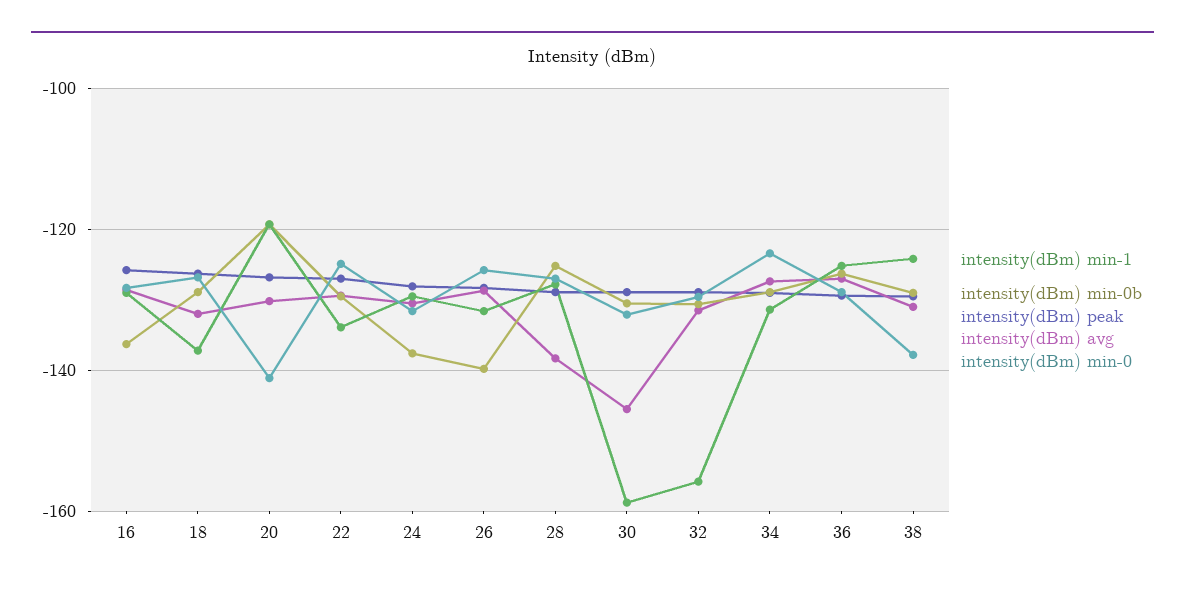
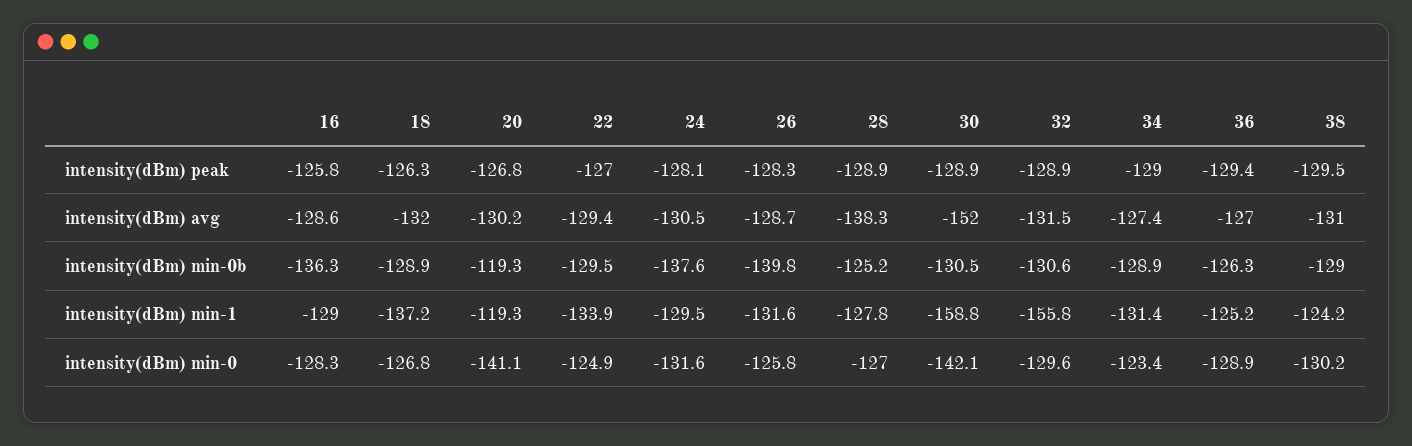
  {
    "intensity(dBm) min-1": {
      "16": -129,
      "18": -137.2,
      "20": -119.3,
      "22": -133.9,
      "24": -129.5,
      "26": -131.6,
      "28": -127.8,
      "30": -158.8,
      "32": -155.8,
      "34": -131.4,
      "36": -125.2,
      "38": -124.2
    },
    "intensity(dBm) min-0b": {
      "16": -136.3,
      "18": -128.9,
      "20": -119.3,
      "22": -129.5,
      "24": -137.6,
      "26": -139.8,
      "28": -125.2,
      "30": -130.5,
      "32": -130.6,
      "34": -128.9,
      "36": -126.3,
      "38": -129
    },
    "intensity(dBm) peak": {
      "16": -125.8,
      "18": -126.3,
      "20": -126.8,
      "22": -127,
      "24": -128.1,
      "26": -128.3,
      "28": -128.9,
      "30": -128.9,
      "32": -128.9,
      "34": -129,
      "36": -129.4,
      "38": -129.5
    },
    "intensity(dBm) avg": {
      "16": -128.6,
      "18": -132,
      "20": -130.2,
      "22": -129.4,
      "24": -130.5,
      "26": -128.7,
      "28": -138.3,
-     "30": -146,
+     "30": -152,
      "32": -131.5,
      "34": -127.4,
      "36": -127,
      "38": -131
    },
    "intensity(dBm) min-0": {
      "16": -128.3,
      "18": -126.8,
      "20": -141.1,
      "22": -124.9,
      "24": -131.6,
      "26": -125.8,
      "28": -127,
-     "30": -132,
+     "30": -142.1,
      "32": -129.6,
      "34": -123.4,
      "36": -128.9,
-     "38": -138
+     "38": -130.2
    }
  }

